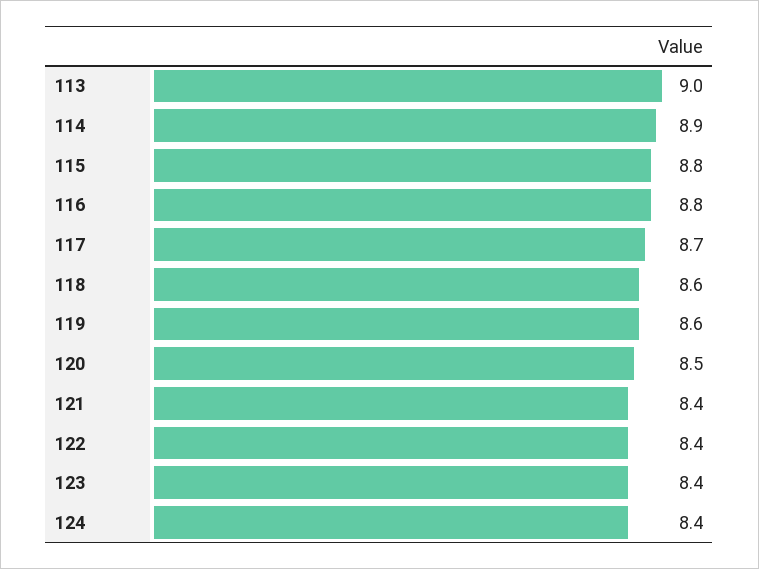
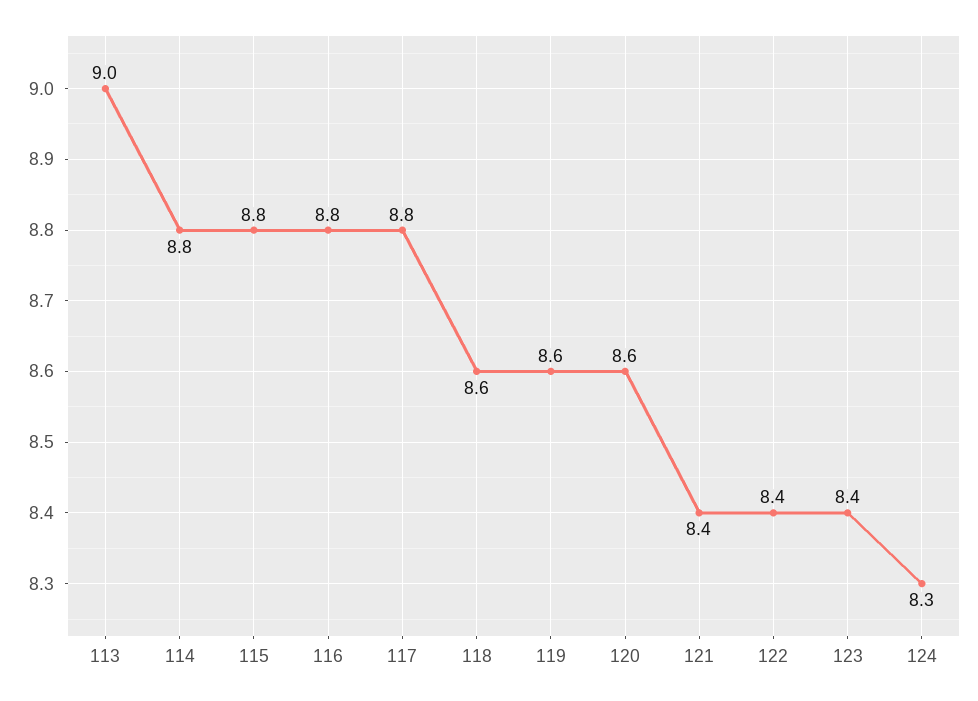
  {
    "113": 9,
-   "114": 8.9,
+   "114": 8.8,
    "115": 8.8,
    "116": 8.8,
-   "117": 8.7,
+   "117": 8.8,
    "118": 8.6,
    "119": 8.6,
-   "120": 8.5,
+   "120": 8.6,
    "121": 8.4,
    "122": 8.4,
    "123": 8.4,
-   "124": 8.4
+   "124": 8.3
  }

